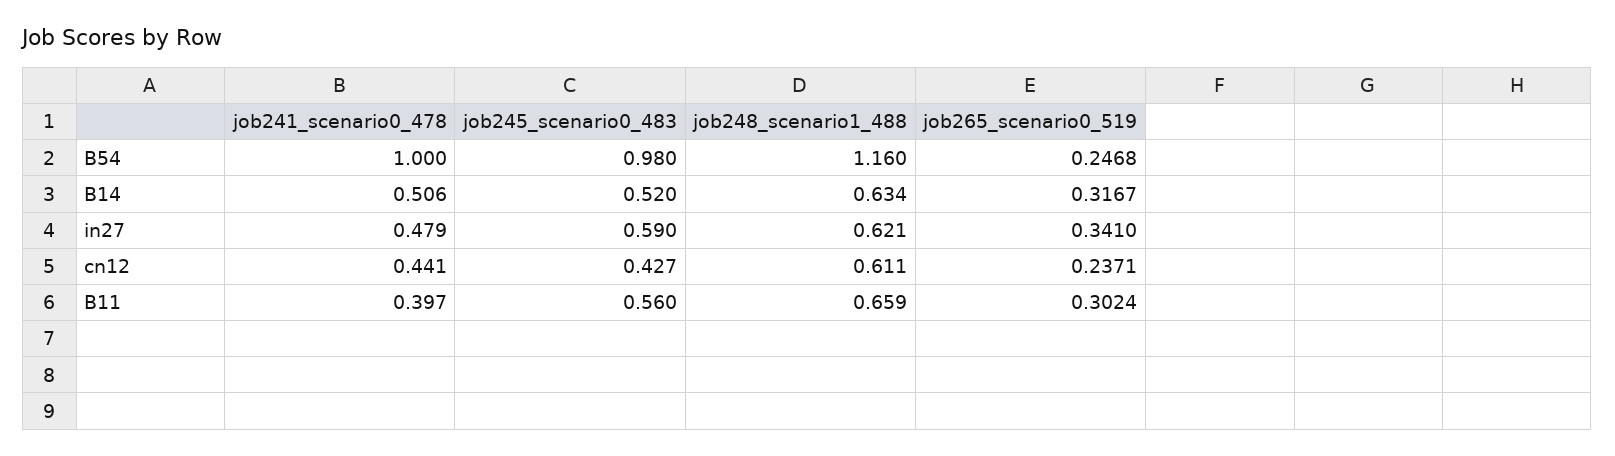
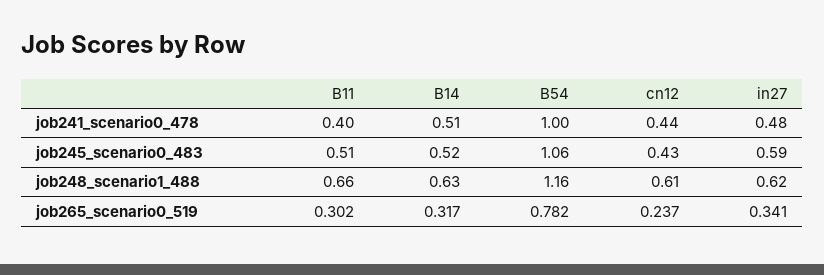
  {
    "job241_scenario0_478": {
      "B54": 1,
      "B14": 0.506,
      "in27": 0.479,
      "cn12": 0.441,
      "B11": 0.397
    },
    "job245_scenario0_483": {
-     "B54": 0.98,
+     "B54": 1.06,
      "B14": 0.52,
      "in27": 0.59,
      "cn12": 0.427,
-     "B11": 0.56
+     "B11": 0.51
    },
    "job248_scenario1_488": {
      "B54": 1.16,
      "B14": 0.634,
      "in27": 0.621,
      "cn12": 0.611,
      "B11": 0.659
    },
    "job265_scenario0_519": {
-     "B54": 0.2468,
+     "B54": 0.782,
      "B14": 0.3167,
      "in27": 0.341,
      "cn12": 0.2371,
      "B11": 0.3024
    }
  }

